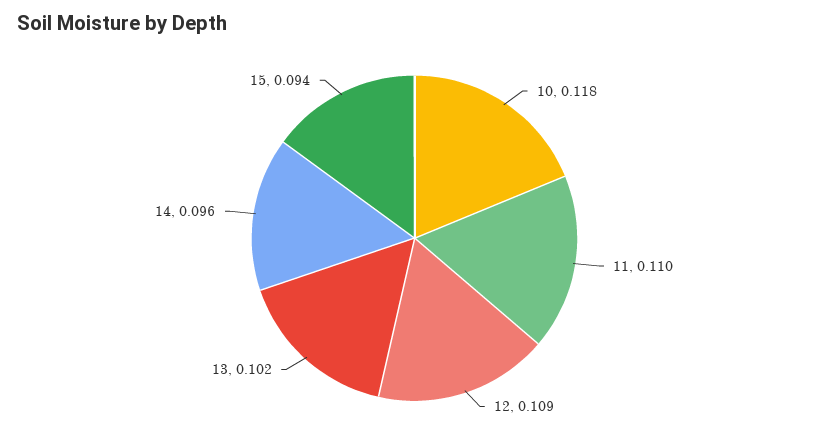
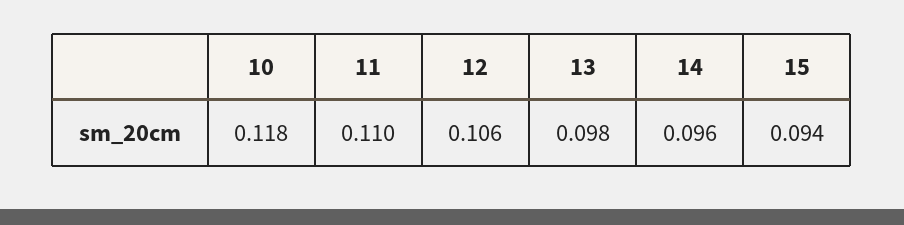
  {
    "10": 0.118,
    "11": 0.11,
-   "12": 0.109,
+   "12": 0.106,
-   "13": 0.102,
+   "13": 0.098,
    "14": 0.096,
    "15": 0.094
  }

